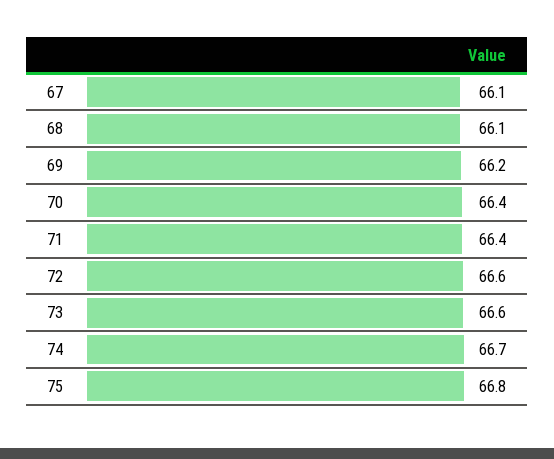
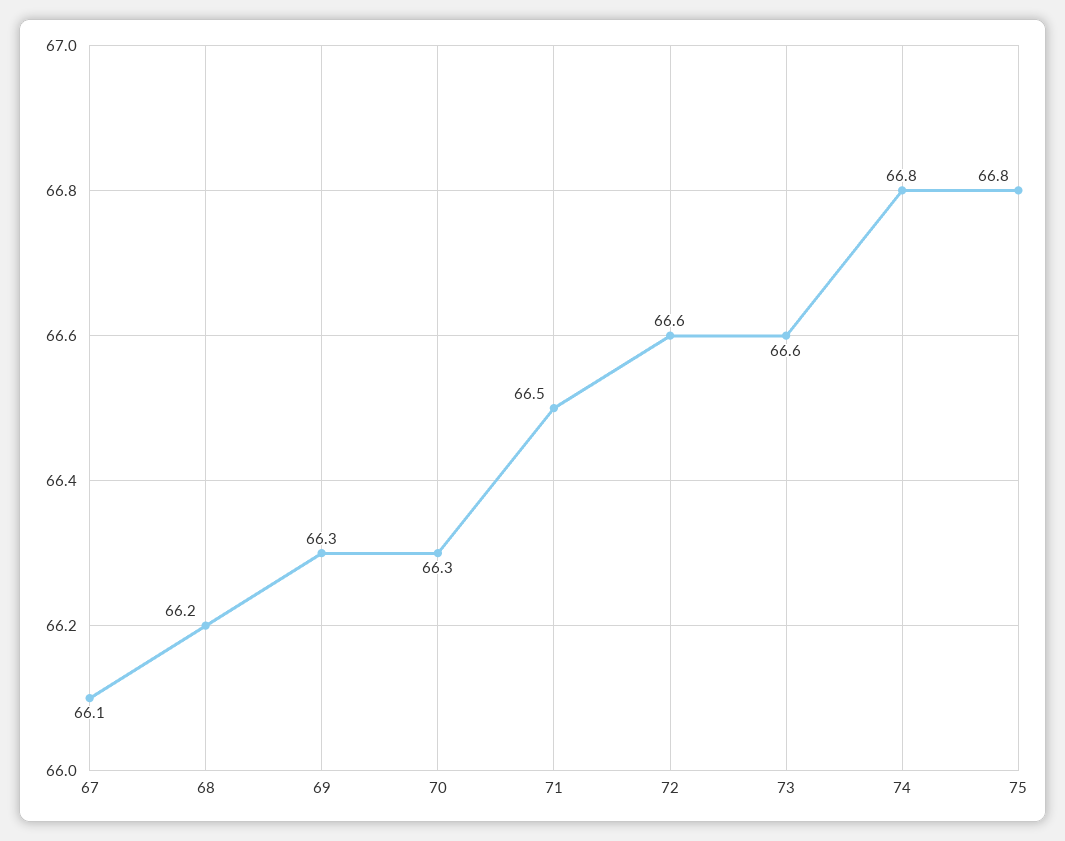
  {
    "67": 66.1,
-   "68": 66.1,
+   "68": 66.2,
-   "69": 66.2,
+   "69": 66.3,
-   "70": 66.4,
+   "70": 66.3,
-   "71": 66.4,
+   "71": 66.5,
    "72": 66.6,
    "73": 66.6,
-   "74": 66.7,
+   "74": 66.8,
    "75": 66.8
  }

